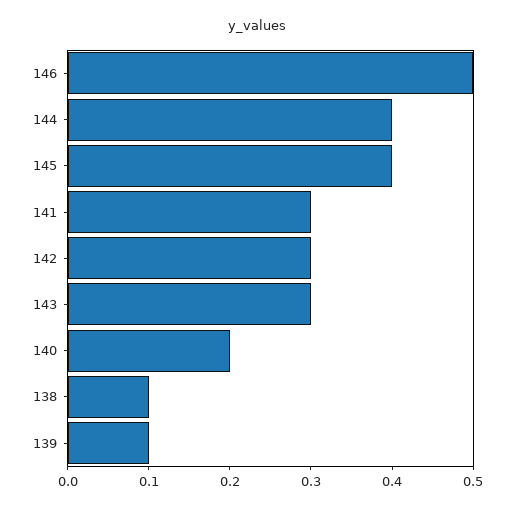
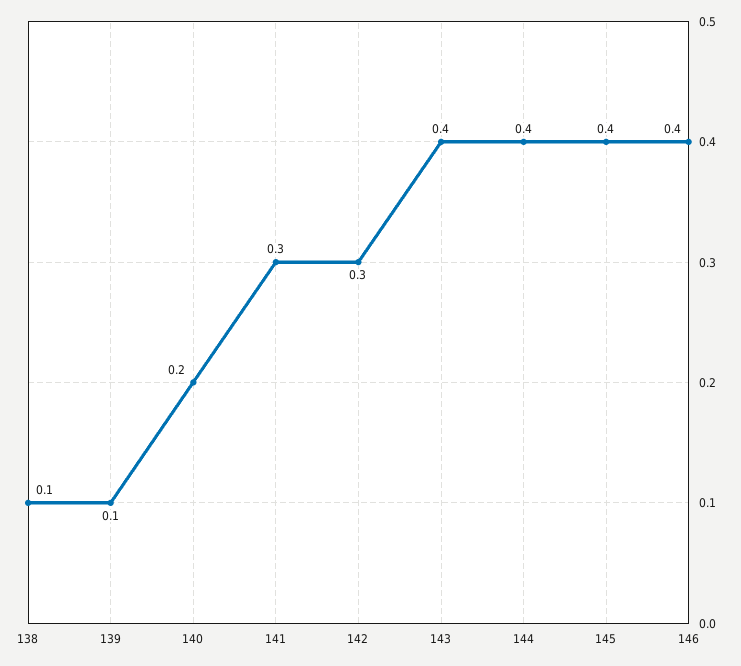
  {
-   "146": 0.5,
+   "146": 0.4,
    "144": 0.4,
    "145": 0.4,
    "141": 0.3,
    "142": 0.3,
-   "143": 0.3,
+   "143": 0.4,
    "140": 0.2,
    "138": 0.1,
    "139": 0.1
  }

